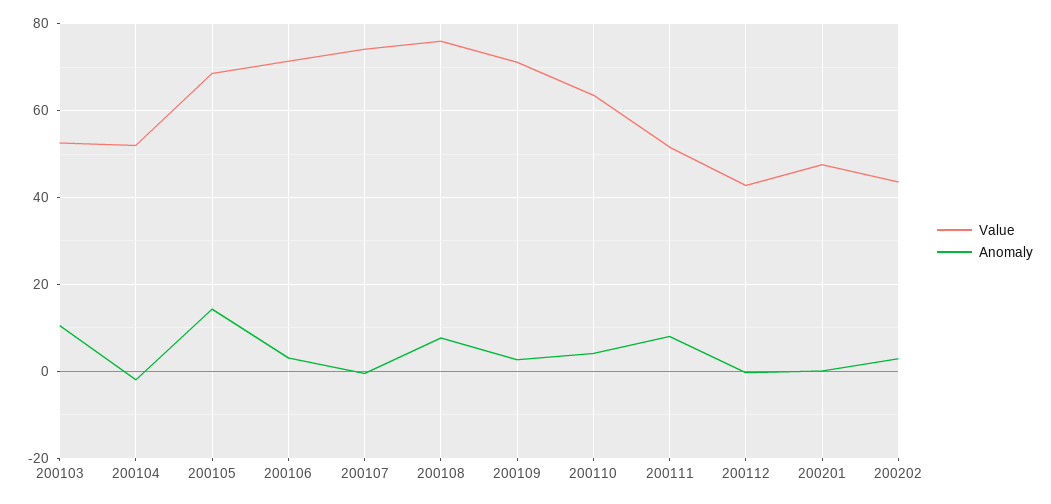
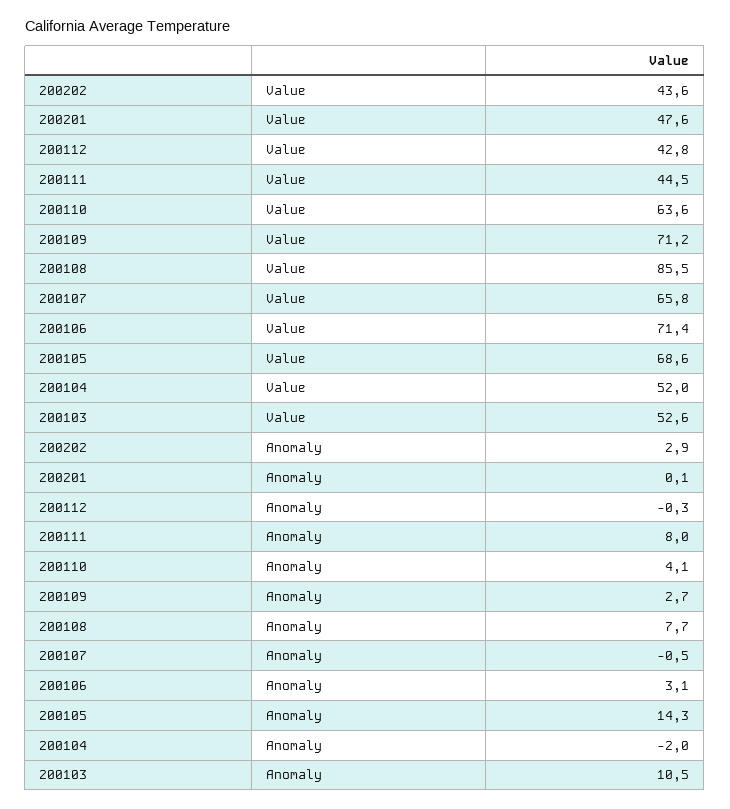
  {
    "Value": {
      "200103": 52.6,
      "200104": 52,
      "200105": 68.6,
      "200106": 71.4,
-     "200107": 74,
+     "200107": 65.8,
-     "200108": 76,
+     "200108": 85.5,
      "200109": 71.2,
      "200110": 63.6,
-     "200111": 52,
+     "200111": 44.5,
      "200112": 42.8,
      "200201": 47.6,
      "200202": 43.6
    },
    "Anomaly": {
      "200103": 10.5,
      "200104": -2,
      "200105": 14.3,
      "200106": 3.1,
      "200107": -0.5,
      "200108": 7.7,
      "200109": 2.7,
      "200110": 4.1,
      "200111": 8,
      "200112": -0.3,
      "200201": 0.1,
      "200202": 2.9
    }
  }

